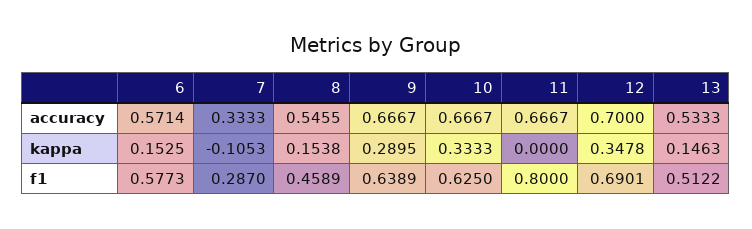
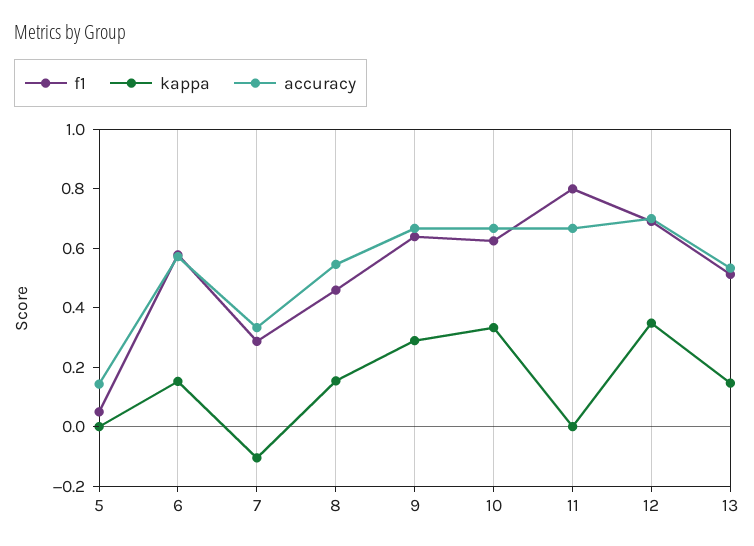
  {
    "accuracy": {
      "6": 0.5714,
      "7": 0.3333,
      "8": 0.5455,
      "9": 0.6667,
      "10": 0.6667,
      "11": 0.6667,
      "12": 0.7,
-     "13": 0.5333
+     "13": 0.5333,
+     "5": 0.15
    },
    "kappa": {
      "6": 0.1525,
      "7": -0.1053,
      "8": 0.1538,
      "9": 0.2895,
      "10": 0.3333,
      "11": 0,
      "12": 0.3478,
-     "13": 0.1463
+     "13": 0.1463,
+     "5": 0
    },
    "f1": {
      "6": 0.5773,
      "7": 0.287,
      "8": 0.4589,
      "9": 0.6389,
      "10": 0.625,
      "11": 0.8,
      "12": 0.6901,
-     "13": 0.5122
+     "13": 0.5122,
+     "5": 0.05
    }
  }

